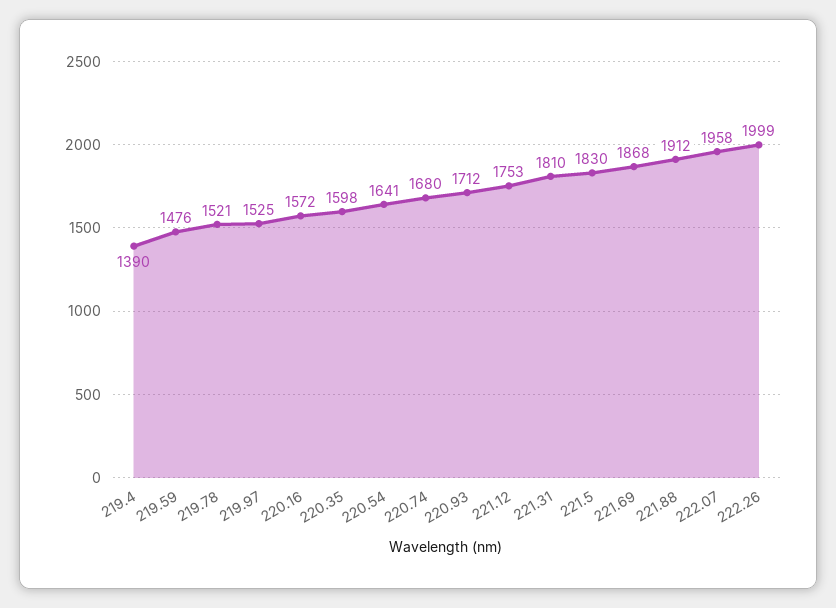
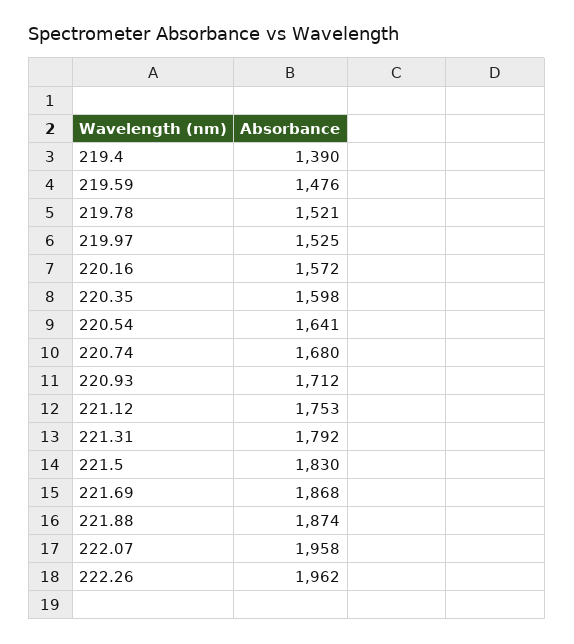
  {
    "219.4": 1390,
    "219.59": 1476,
    "219.78": 1521,
    "219.97": 1525,
    "220.16": 1572,
    "220.35": 1598,
    "220.54": 1641,
    "220.74": 1680,
    "220.93": 1712,
    "221.12": 1753,
-   "221.31": 1810,
+   "221.31": 1792,
    "221.5": 1830,
    "221.69": 1868,
-   "221.88": 1912,
+   "221.88": 1874,
    "222.07": 1958,
-   "222.26": 1999
+   "222.26": 1962
  }

